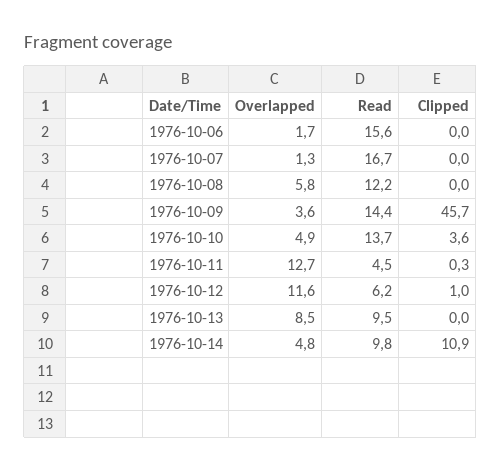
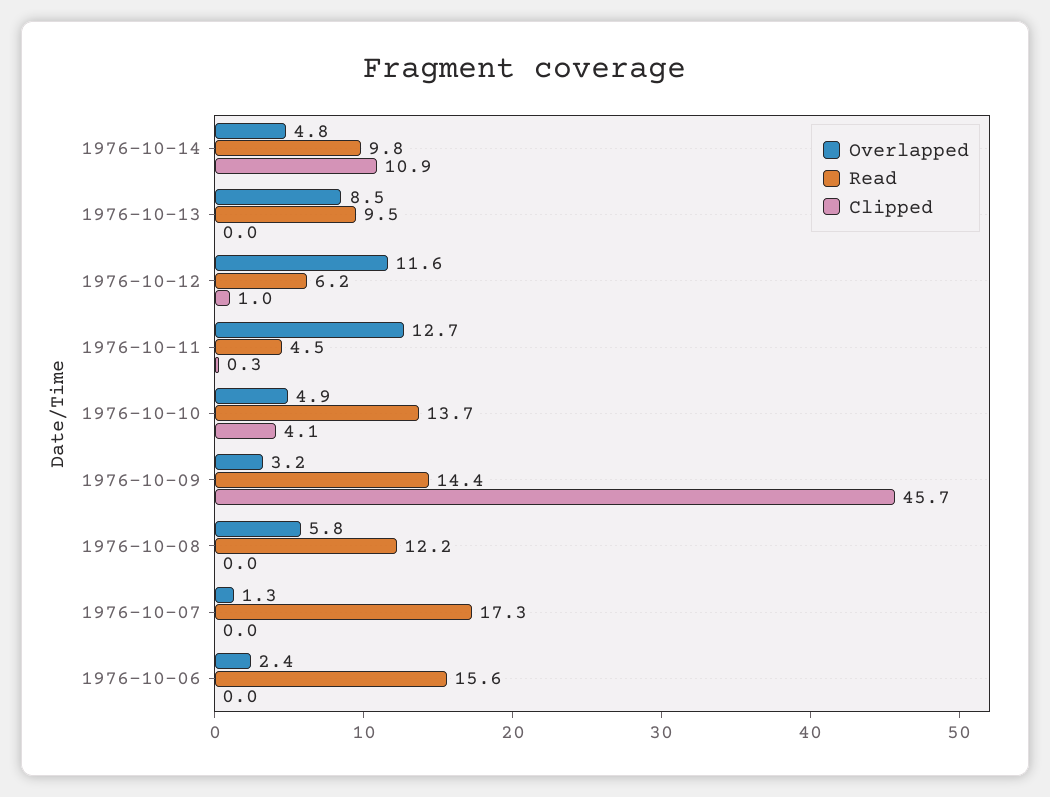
  {
    "Overlapped": {
-     "1976-10-06": 1.7,
+     "1976-10-06": 2.4,
      "1976-10-07": 1.3,
      "1976-10-08": 5.8,
-     "1976-10-09": 3.6,
+     "1976-10-09": 3.2,
      "1976-10-10": 4.9,
      "1976-10-11": 12.7,
      "1976-10-12": 11.6,
      "1976-10-13": 8.5,
      "1976-10-14": 4.8
    },
    "Read": {
      "1976-10-06": 15.6,
-     "1976-10-07": 16.7,
+     "1976-10-07": 17.3,
      "1976-10-08": 12.2,
      "1976-10-09": 14.4,
      "1976-10-10": 13.7,
      "1976-10-11": 4.5,
      "1976-10-12": 6.2,
      "1976-10-13": 9.5,
      "1976-10-14": 9.8
    },
    "Clipped": {
      "1976-10-06": 0,
      "1976-10-07": 0,
      "1976-10-08": 0,
      "1976-10-09": 45.7,
-     "1976-10-10": 3.6,
+     "1976-10-10": 4.1,
      "1976-10-11": 0.3,
      "1976-10-12": 1,
      "1976-10-13": 0,
      "1976-10-14": 10.9
    }
  }

